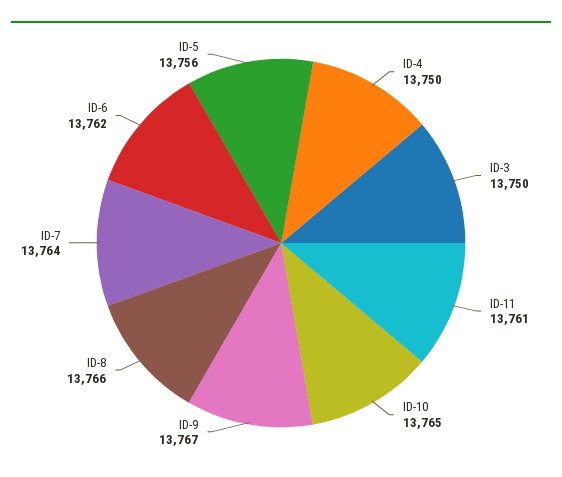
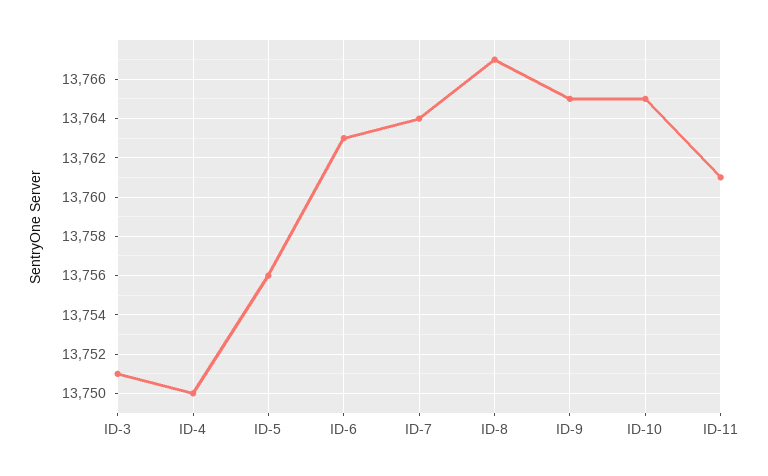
  {
    "ID-4": 13750,
-   "ID-3": 13750,
+   "ID-3": 13751,
    "ID-11": 13761,
    "ID-10": 13765,
-   "ID-9": 13767,
+   "ID-9": 13765,
-   "ID-8": 13766,
+   "ID-8": 13767,
    "ID-7": 13764,
-   "ID-6": 13762,
+   "ID-6": 13763,
    "ID-5": 13756
  }

